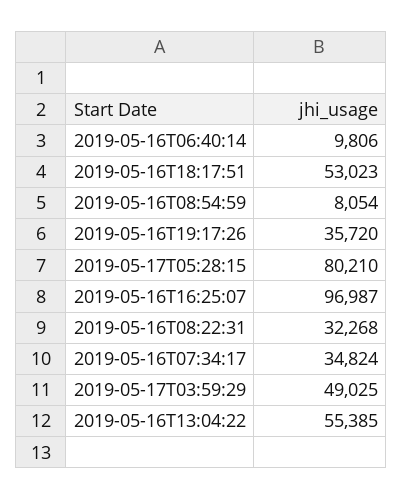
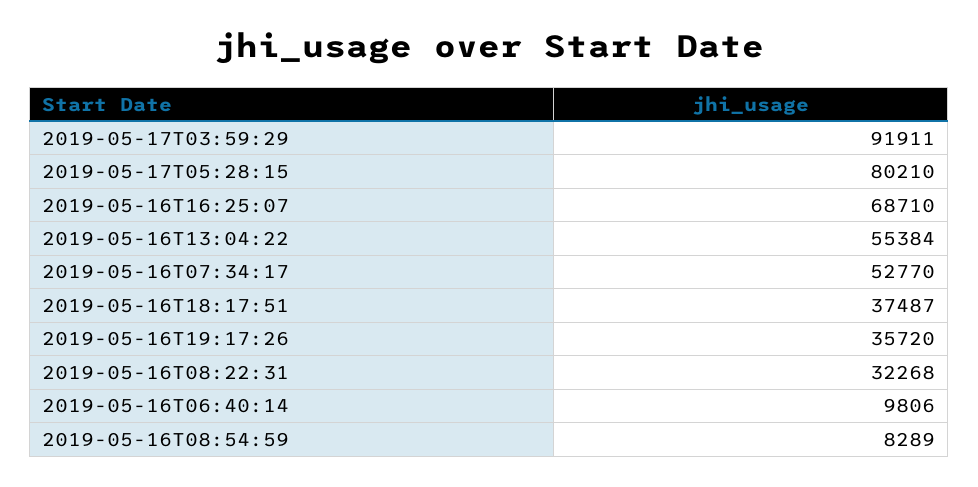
  {
    "2019-05-16T06:40:14": 9806,
-   "2019-05-16T18:17:51": 53023,
+   "2019-05-16T18:17:51": 37487,
-   "2019-05-16T08:54:59": 8054,
+   "2019-05-16T08:54:59": 8289,
    "2019-05-16T19:17:26": 35720,
    "2019-05-17T05:28:15": 80210,
-   "2019-05-16T16:25:07": 96987,
+   "2019-05-16T16:25:07": 68710,
    "2019-05-16T08:22:31": 32268,
-   "2019-05-16T07:34:17": 34824,
+   "2019-05-16T07:34:17": 52770,
-   "2019-05-17T03:59:29": 49025,
+   "2019-05-17T03:59:29": 91911,
-   "2019-05-16T13:04:22": 55385
+   "2019-05-16T13:04:22": 55384
  }

